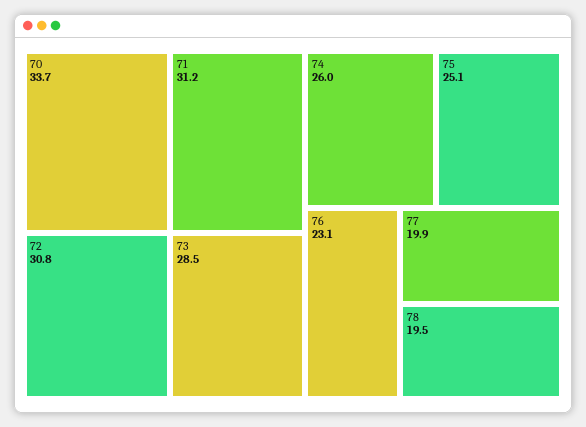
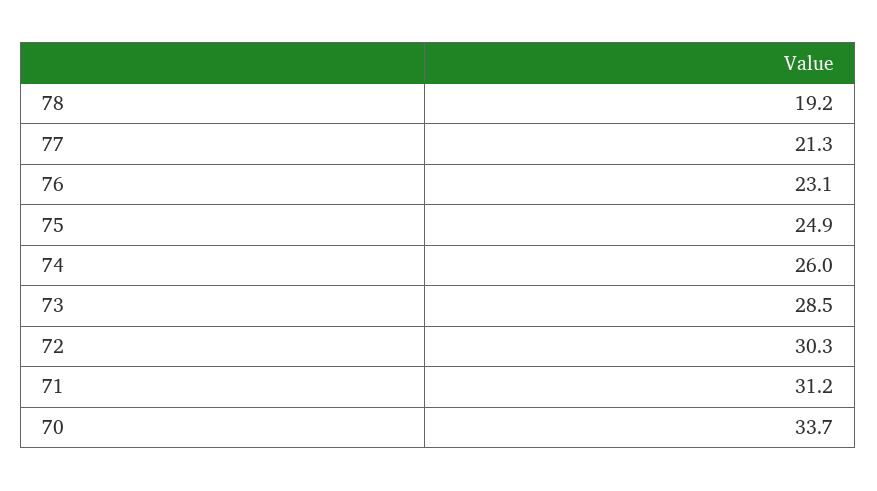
  {
    "70": 33.7,
    "71": 31.2,
-   "72": 30.8,
+   "72": 30.3,
    "73": 28.5,
    "74": 26,
-   "75": 25.1,
+   "75": 24.9,
    "76": 23.1,
-   "77": 19.9,
+   "77": 21.3,
-   "78": 19.5
+   "78": 19.2
  }

